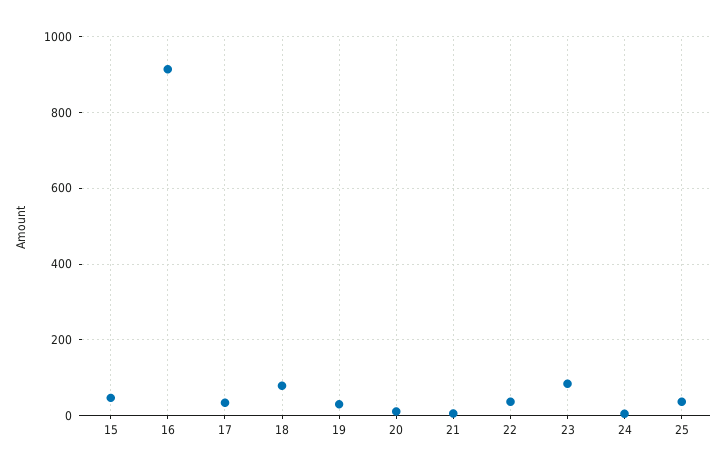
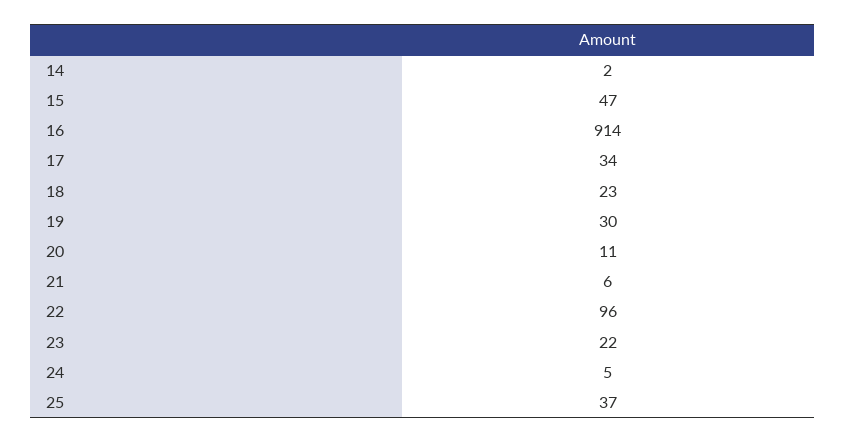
  {
    "15": 47,
    "16": 914,
    "17": 34,
-   "18": 80,
+   "18": 23,
    "19": 30,
    "20": 11,
    "21": 6,
-   "22": 40,
+   "22": 96,
-   "23": 80,
+   "23": 22,
    "24": 5,
-   "25": 37
+   "25": 37,
+   "14": 2
  }

